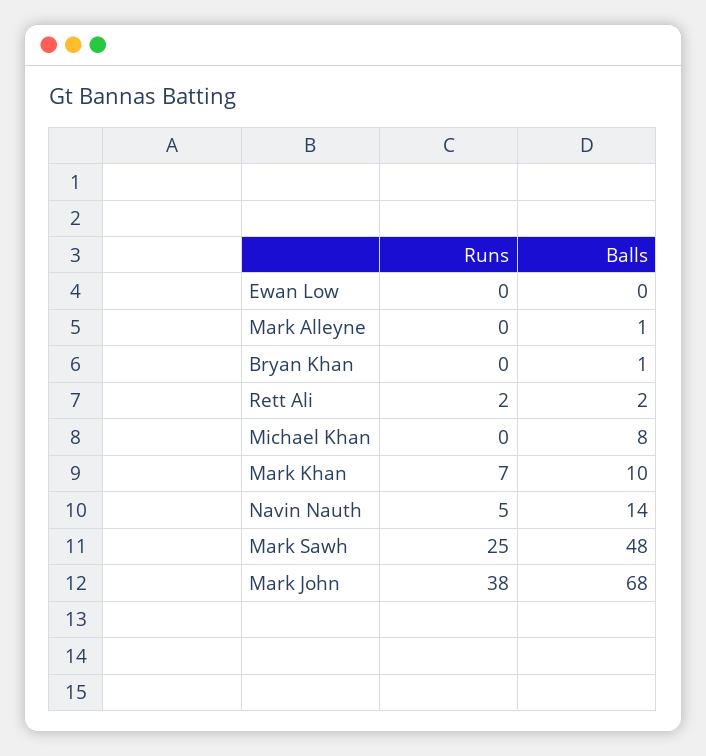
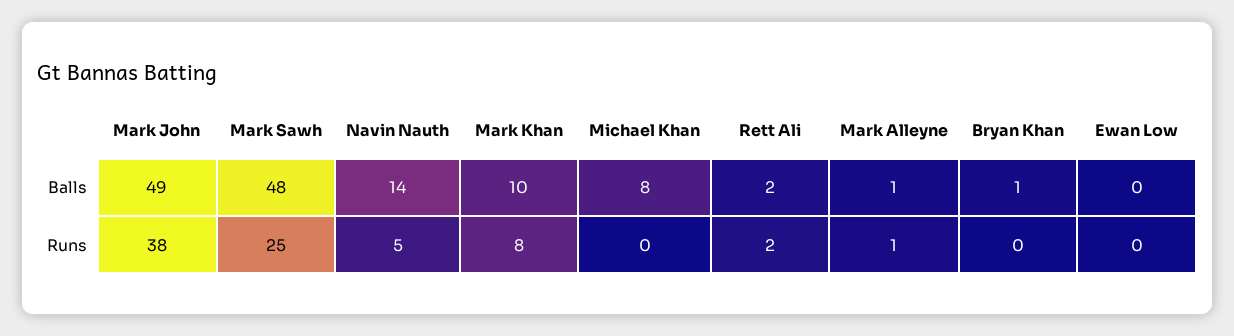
  {
    "Runs": {
      "Ewan Low": 0,
-     "Mark Alleyne": 0,
+     "Mark Alleyne": 1,
      "Bryan Khan": 0,
      "Rett Ali": 2,
      "Michael Khan": 0,
-     "Mark Khan": 7,
+     "Mark Khan": 8,
      "Navin Nauth": 5,
      "Mark Sawh": 25,
      "Mark John": 38
    },
    "Balls": {
      "Ewan Low": 0,
      "Mark Alleyne": 1,
      "Bryan Khan": 1,
      "Rett Ali": 2,
      "Michael Khan": 8,
      "Mark Khan": 10,
      "Navin Nauth": 14,
      "Mark Sawh": 48,
-     "Mark John": 68
+     "Mark John": 49
    }
  }

